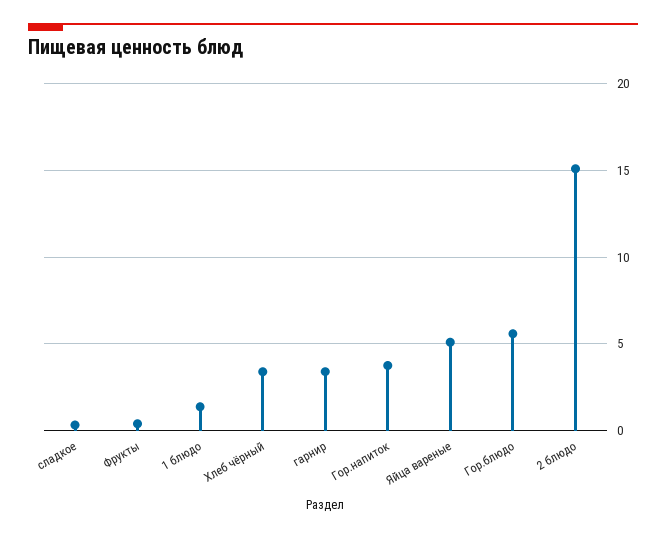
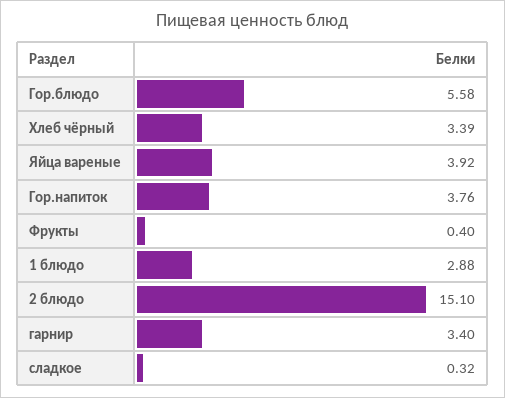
  {
    "сладкое": 0.32,
    "Фрукты": 0.4,
-   "1 блюдо": 1.5,
+   "1 блюдо": 2.88,
    "Хлеб чёрный": 3.39,
    "гарнир": 3.4,
    "Гор.напиток": 3.76,
-   "Яйца вареные": 5,
+   "Яйца вареные": 3.92,
    "Гор.блюдо": 5.58,
    "2 блюдо": 15.1
  }

